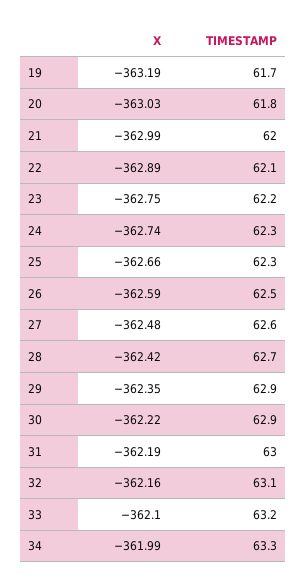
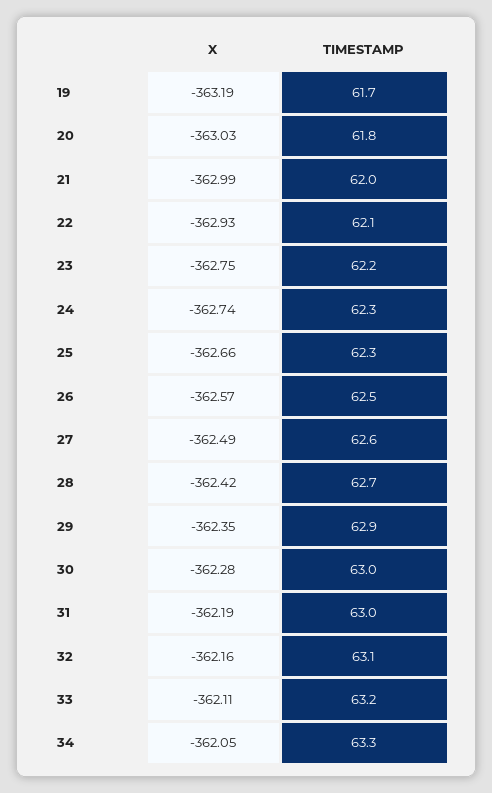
  {
    "X": {
      "19": -363.19,
      "20": -363.03,
      "21": -362.99,
-     "22": -362.89,
+     "22": -362.93,
      "23": -362.75,
      "24": -362.74,
      "25": -362.66,
-     "26": -362.59,
+     "26": -362.57,
-     "27": -362.48,
+     "27": -362.49,
      "28": -362.42,
      "29": -362.35,
-     "30": -362.22,
+     "30": -362.28,
      "31": -362.19,
      "32": -362.16,
-     "33": -362.1,
+     "33": -362.11,
-     "34": -361.99
+     "34": -362.05
    },
    "TIMESTAMP": {
      "19": 61.7,
      "20": 61.8,
      "21": 62,
      "22": 62.1,
      "23": 62.2,
      "24": 62.3,
      "25": 62.3,
      "26": 62.5,
      "27": 62.6,
      "28": 62.7,
      "29": 62.9,
-     "30": 62.9,
+     "30": 63,
      "31": 63,
      "32": 63.1,
      "33": 63.2,
      "34": 63.3
    }
  }

